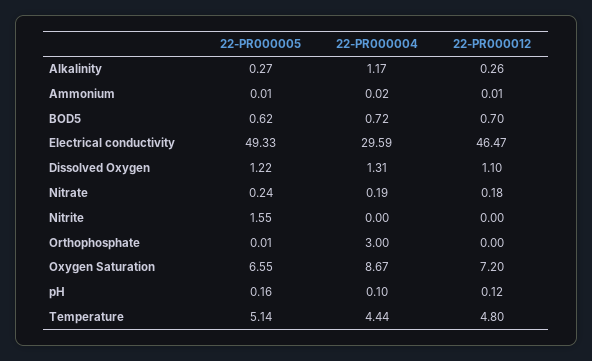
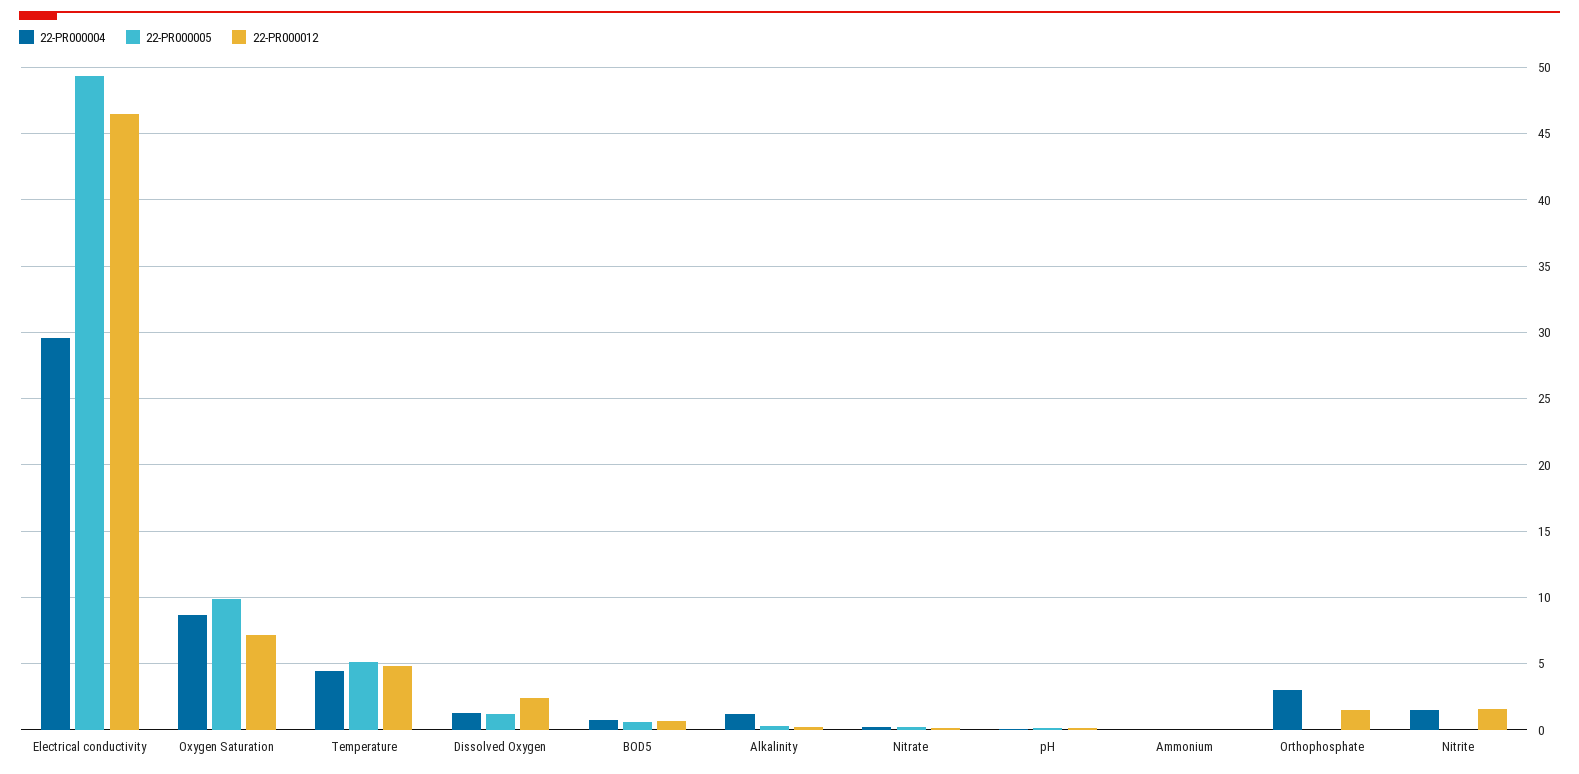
  {
    "22-PR000005": {
      "Alkalinity": 0.27,
      "Ammonium": 0.01,
      "BOD5": 0.62,
      "Electrical conductivity": 49.33,
      "Dissolved Oxygen": 1.22,
      "Nitrate": 0.24,
-     "Nitrite": 1.55,
+     "Nitrite": 0,
      "Orthophosphate": 0.01,
-     "Oxygen Saturation": 6.55,
+     "Oxygen Saturation": 10,
      "pH": 0.16,
      "Temperature": 5.14
    },
    "22-PR000004": {
      "Alkalinity": 1.17,
      "Ammonium": 0.02,
      "BOD5": 0.72,
      "Electrical conductivity": 29.59,
      "Dissolved Oxygen": 1.31,
      "Nitrate": 0.19,
-     "Nitrite": 0,
+     "Nitrite": 1.5,
      "Orthophosphate": 3,
      "Oxygen Saturation": 8.67,
      "pH": 0.1,
      "Temperature": 4.44
    },
    "22-PR000012": {
      "Alkalinity": 0.26,
      "Ammonium": 0.01,
      "BOD5": 0.7,
      "Electrical conductivity": 46.47,
-     "Dissolved Oxygen": 1.1,
+     "Dissolved Oxygen": 2.5,
      "Nitrate": 0.18,
-     "Nitrite": 0,
+     "Nitrite": 1.5,
-     "Orthophosphate": 0,
+     "Orthophosphate": 1.5,
      "Oxygen Saturation": 7.2,
      "pH": 0.12,
      "Temperature": 4.8
    }
  }

